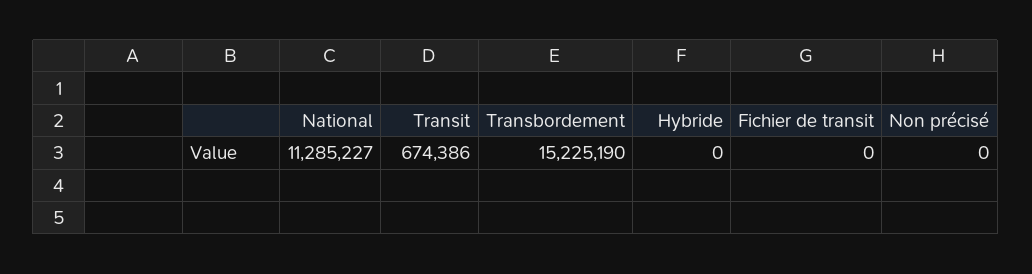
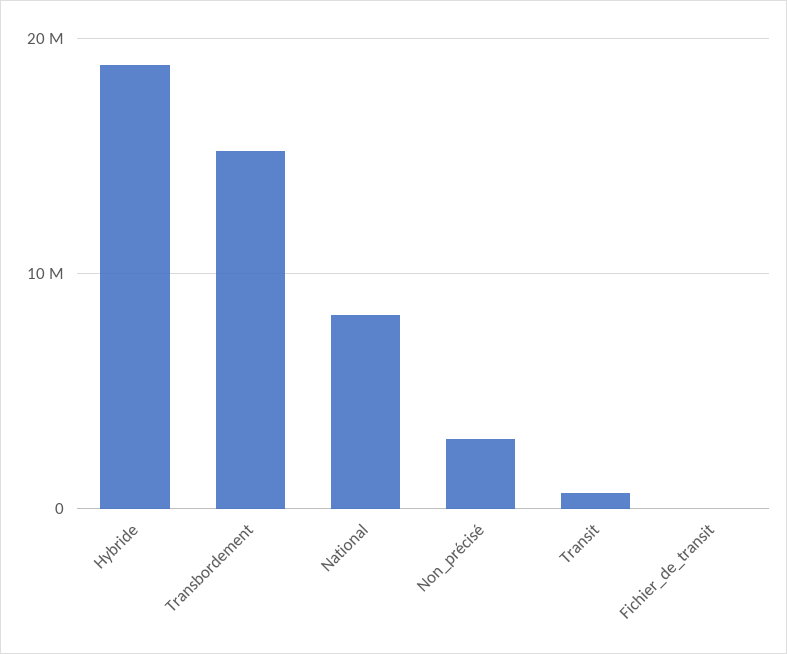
  {
-   "National": 11285227,
+   "National": 8000000,
    "Transit": 674386,
    "Transbordement": 15225190,
-   "Hybride": 0,
+   "Hybride": 19000000,
    "Fichier de transit": 0,
-   "Non précisé": 0
+   "Non précisé": 3000000
  }

